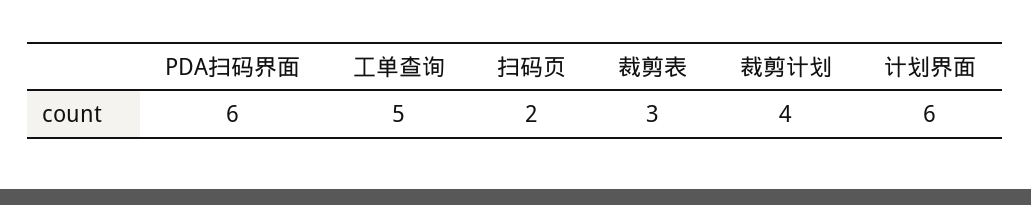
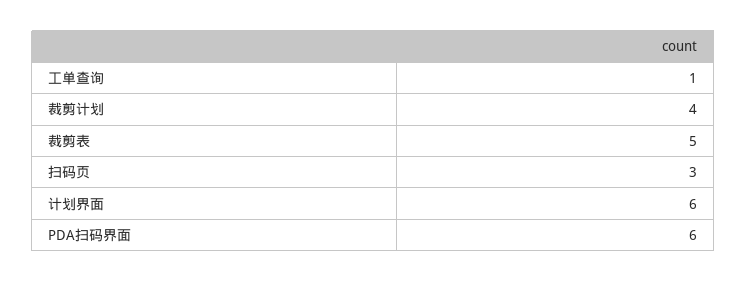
  {
    "PDA扫码界面": 6,
-   "工单查询": 5,
+   "工单查询": 1,
-   "扫码页": 2,
+   "扫码页": 3,
-   "裁剪表": 3,
+   "裁剪表": 5,
    "裁剪计划": 4,
    "计划界面": 6
  }

